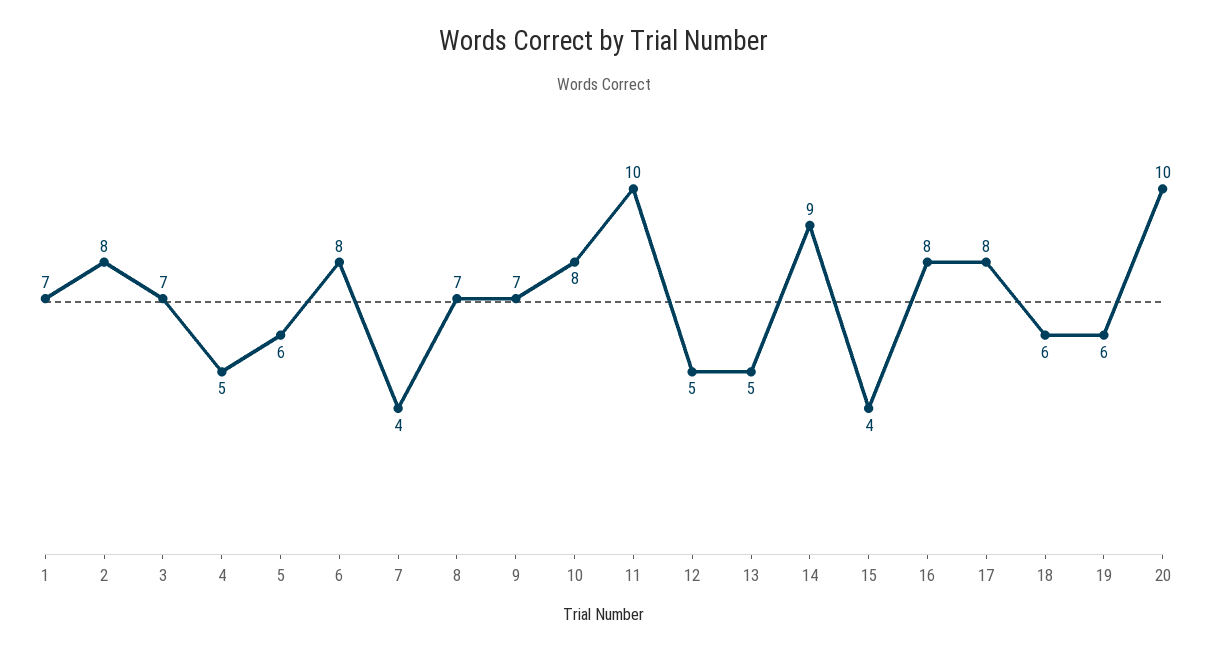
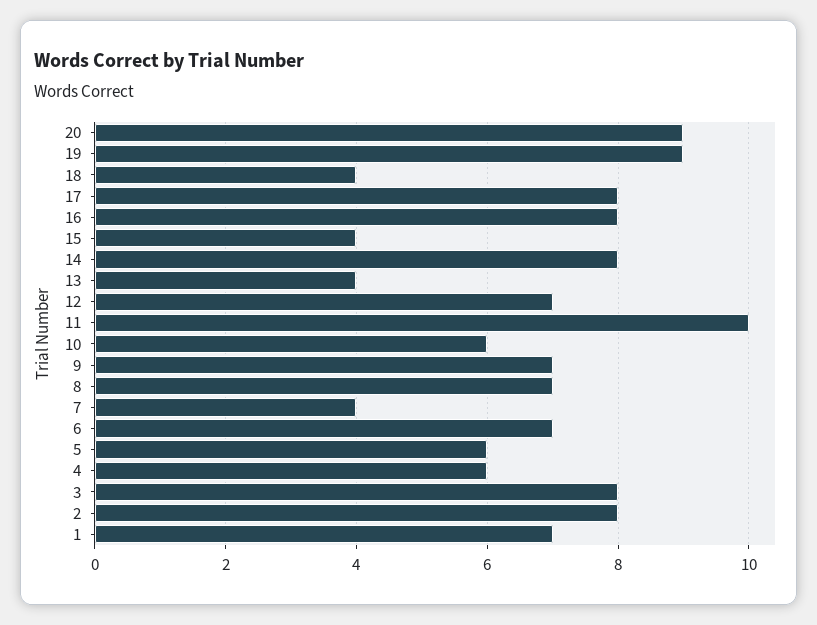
  {
    "1": 7,
    "2": 8,
-   "3": 7,
+   "3": 8,
-   "4": 5,
+   "4": 6,
    "5": 6,
-   "6": 8,
+   "6": 7,
    "7": 4,
    "8": 7,
    "9": 7,
-   "10": 8,
+   "10": 6,
    "11": 10,
-   "12": 5,
+   "12": 7,
-   "13": 5,
+   "13": 4,
-   "14": 9,
+   "14": 8,
    "15": 4,
    "16": 8,
    "17": 8,
-   "18": 6,
+   "18": 4,
-   "19": 6,
+   "19": 9,
-   "20": 10
+   "20": 9
  }

